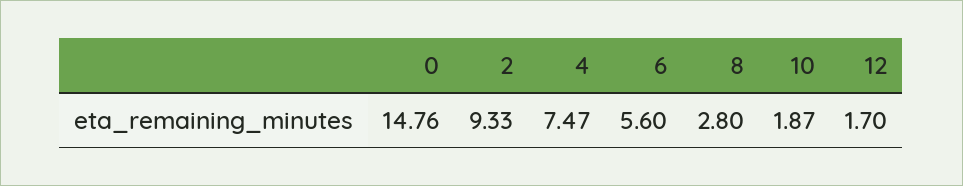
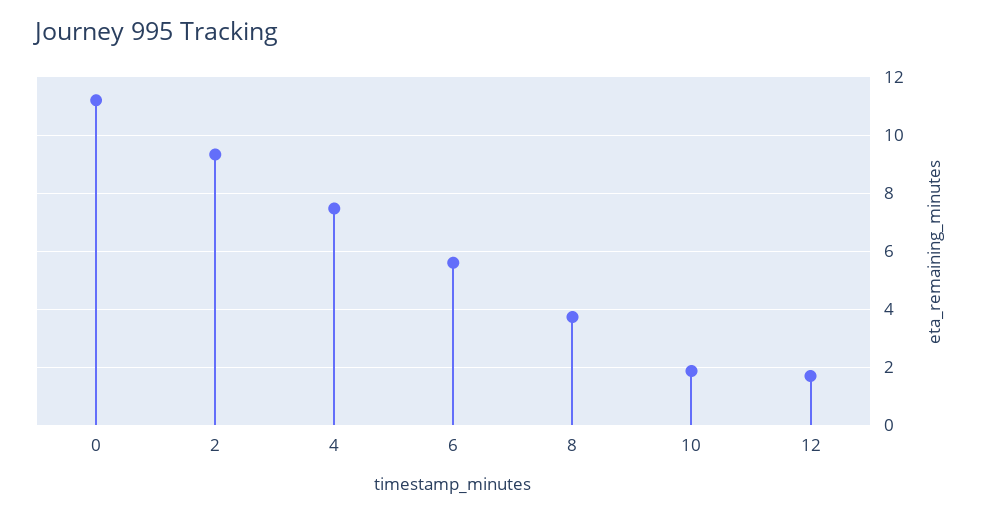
  {
-   "0": 14.76,
+   "0": 11.25,
    "2": 9.33,
    "4": 7.47,
    "6": 5.6,
-   "8": 2.8,
+   "8": 3.75,
    "10": 1.87,
    "12": 1.7
  }

